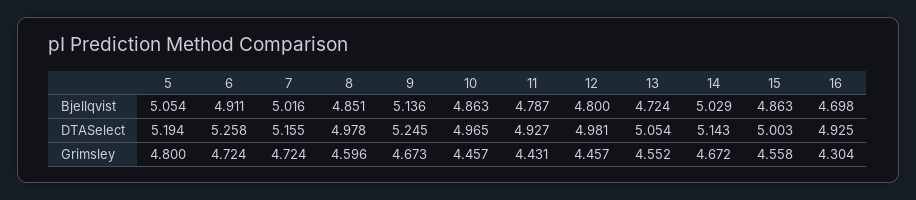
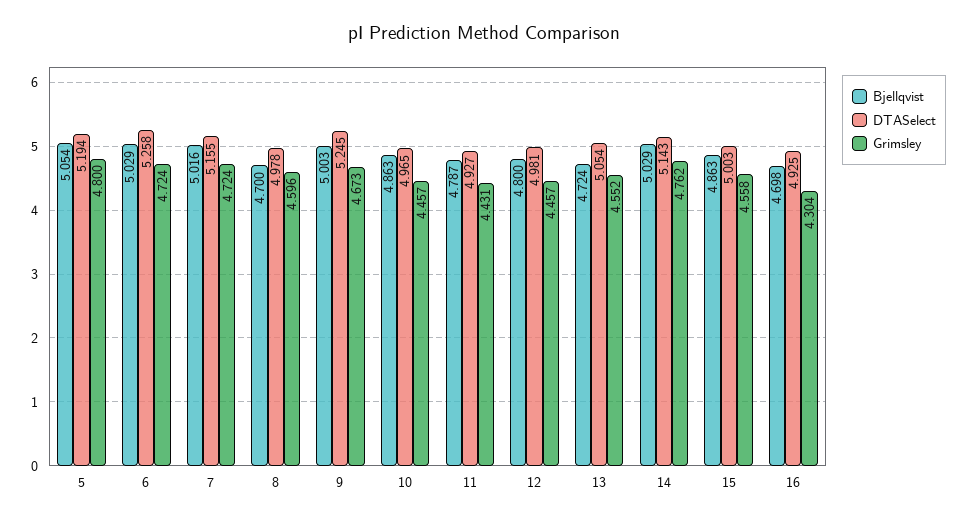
  {
    "Bjellqvist": {
      "5": 5.054,
-     "6": 4.911,
+     "6": 5.029,
      "7": 5.016,
-     "8": 4.851,
+     "8": 4.7,
-     "9": 5.136,
+     "9": 5.003,
      "10": 4.863,
      "11": 4.787,
      "12": 4.8,
      "13": 4.724,
      "14": 5.029,
      "15": 4.863,
      "16": 4.698
    },
    "DTASelect": {
      "5": 5.194,
      "6": 5.258,
      "7": 5.155,
      "8": 4.978,
      "9": 5.245,
      "10": 4.965,
      "11": 4.927,
      "12": 4.981,
      "13": 5.054,
      "14": 5.143,
      "15": 5.003,
      "16": 4.925
    },
    "Grimsley": {
      "5": 4.8,
      "6": 4.724,
      "7": 4.724,
      "8": 4.596,
      "9": 4.673,
      "10": 4.457,
      "11": 4.431,
      "12": 4.457,
      "13": 4.552,
-     "14": 4.672,
+     "14": 4.762,
      "15": 4.558,
      "16": 4.304
    }
  }

